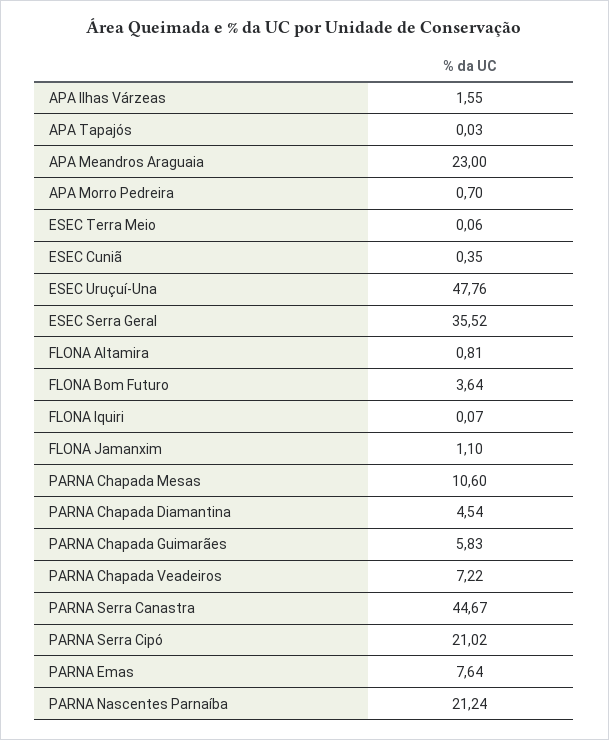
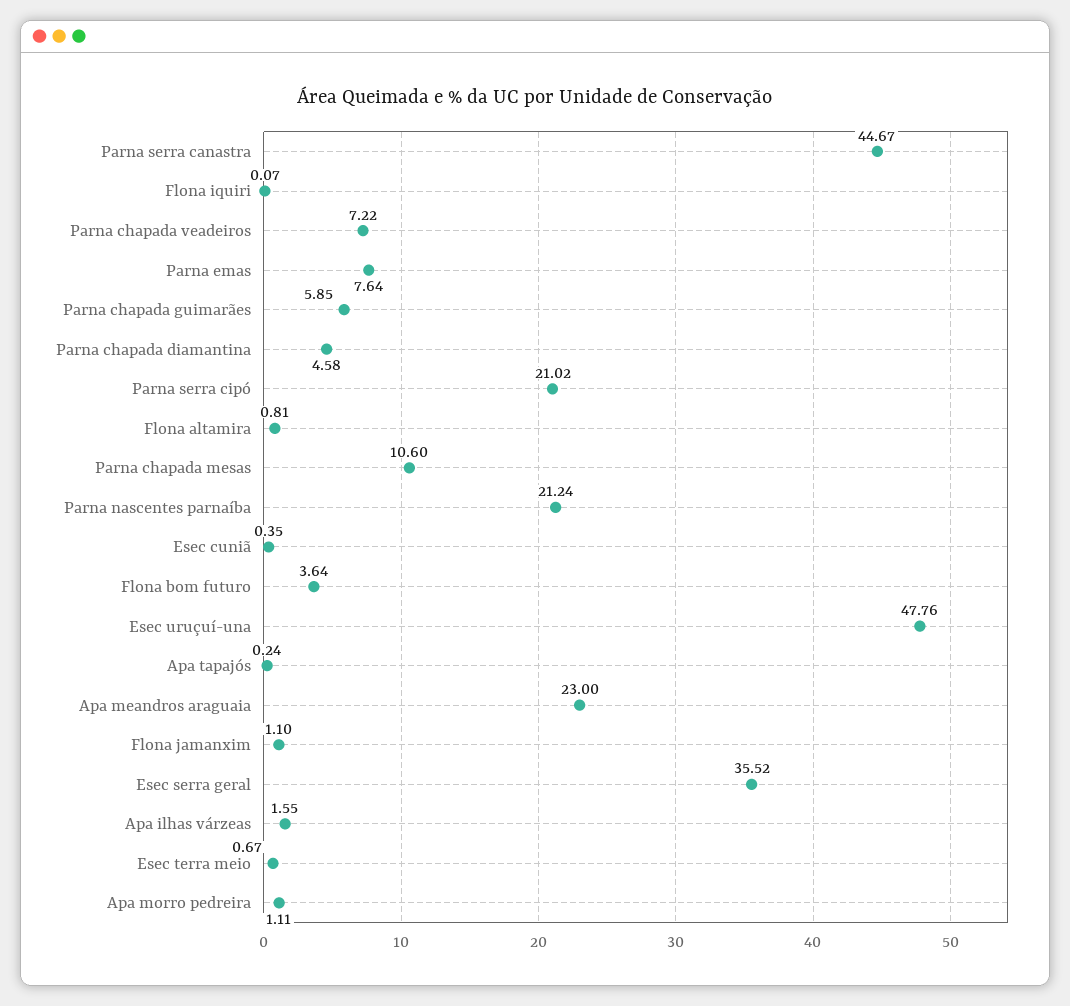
  {
    "APA Ilhas Várzeas": 1.55,
-   "APA Tapajós": 0.03,
+   "APA Tapajós": 0.24,
    "APA Meandros Araguaia": 23,
-   "APA Morro Pedreira": 0.7,
+   "APA Morro Pedreira": 1.11,
-   "ESEC Terra Meio": 0.06,
+   "ESEC Terra Meio": 0.67,
    "ESEC Cuniã": 0.35,
    "ESEC Uruçuí-Una": 47.76,
    "ESEC Serra Geral": 35.52,
    "FLONA Altamira": 0.81,
    "FLONA Bom Futuro": 3.64,
    "FLONA Iquiri": 0.07,
    "FLONA Jamanxim": 1.1,
    "PARNA Chapada Mesas": 10.6,
-   "PARNA Chapada Diamantina": 4.54,
+   "PARNA Chapada Diamantina": 4.58,
-   "PARNA Chapada Guimarães": 5.83,
+   "PARNA Chapada Guimarães": 5.85,
    "PARNA Chapada Veadeiros": 7.22,
    "PARNA Serra Canastra": 44.67,
    "PARNA Serra Cipó": 21.02,
    "PARNA Emas": 7.64,
    "PARNA Nascentes Parnaíba": 21.24
  }

